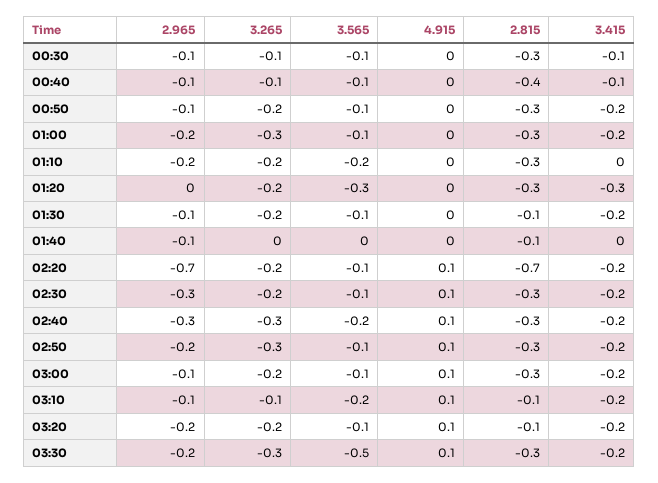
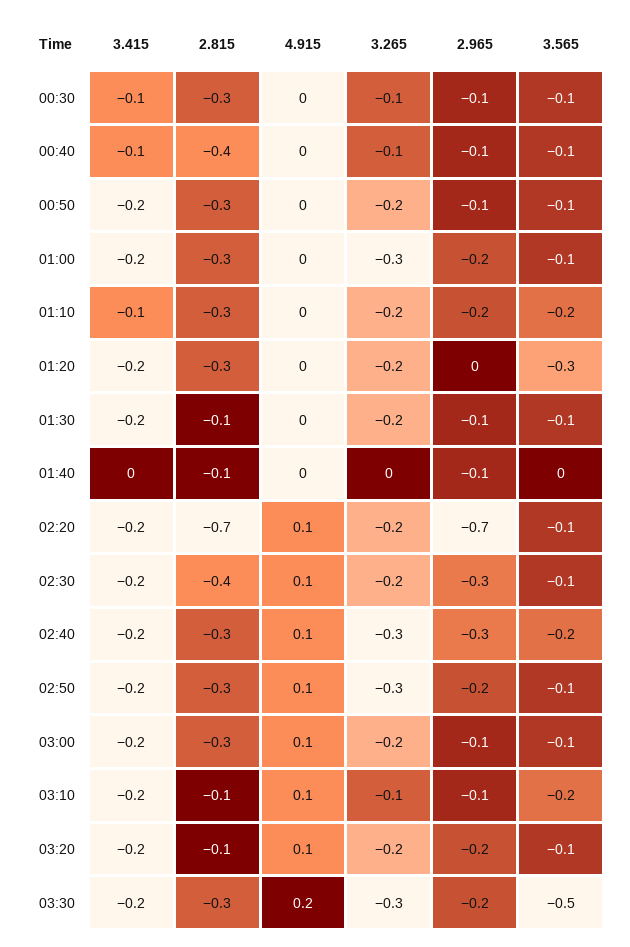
  {
    "2.965": {
      "00:30": -0.1,
      "00:40": -0.1,
      "00:50": -0.1,
      "01:00": -0.2,
      "01:10": -0.2,
      "01:20": 0,
      "01:30": -0.1,
      "01:40": -0.1,
      "02:20": -0.7,
      "02:30": -0.3,
      "02:40": -0.3,
      "02:50": -0.2,
      "03:00": -0.1,
      "03:10": -0.1,
      "03:20": -0.2,
      "03:30": -0.2
    },
    "3.265": {
      "00:30": -0.1,
      "00:40": -0.1,
      "00:50": -0.2,
      "01:00": -0.3,
      "01:10": -0.2,
      "01:20": -0.2,
      "01:30": -0.2,
      "01:40": 0,
      "02:20": -0.2,
      "02:30": -0.2,
      "02:40": -0.3,
      "02:50": -0.3,
      "03:00": -0.2,
      "03:10": -0.1,
      "03:20": -0.2,
      "03:30": -0.3
    },
    "3.565": {
      "00:30": -0.1,
      "00:40": -0.1,
      "00:50": -0.1,
      "01:00": -0.1,
      "01:10": -0.2,
      "01:20": -0.3,
      "01:30": -0.1,
      "01:40": 0,
      "02:20": -0.1,
      "02:30": -0.1,
      "02:40": -0.2,
      "02:50": -0.1,
      "03:00": -0.1,
      "03:10": -0.2,
      "03:20": -0.1,
      "03:30": -0.5
    },
    "4.915": {
      "00:30": 0,
      "00:40": 0,
      "00:50": 0,
      "01:00": 0,
      "01:10": 0,
      "01:20": 0,
      "01:30": 0,
      "01:40": 0,
      "02:20": 0.1,
      "02:30": 0.1,
      "02:40": 0.1,
      "02:50": 0.1,
      "03:00": 0.1,
      "03:10": 0.1,
      "03:20": 0.1,
-     "03:30": 0.1
+     "03:30": 0.2
    },
    "2.815": {
      "00:30": -0.3,
      "00:40": -0.4,
      "00:50": -0.3,
      "01:00": -0.3,
      "01:10": -0.3,
      "01:20": -0.3,
      "01:30": -0.1,
      "01:40": -0.1,
      "02:20": -0.7,
-     "02:30": -0.3,
+     "02:30": -0.4,
      "02:40": -0.3,
      "02:50": -0.3,
      "03:00": -0.3,
      "03:10": -0.1,
      "03:20": -0.1,
      "03:30": -0.3
    },
    "3.415": {
      "00:30": -0.1,
      "00:40": -0.1,
      "00:50": -0.2,
      "01:00": -0.2,
-     "01:10": 0,
+     "01:10": -0.1,
-     "01:20": -0.3,
+     "01:20": -0.2,
      "01:30": -0.2,
      "01:40": 0,
      "02:20": -0.2,
      "02:30": -0.2,
      "02:40": -0.2,
      "02:50": -0.2,
      "03:00": -0.2,
      "03:10": -0.2,
      "03:20": -0.2,
      "03:30": -0.2
    }
  }

